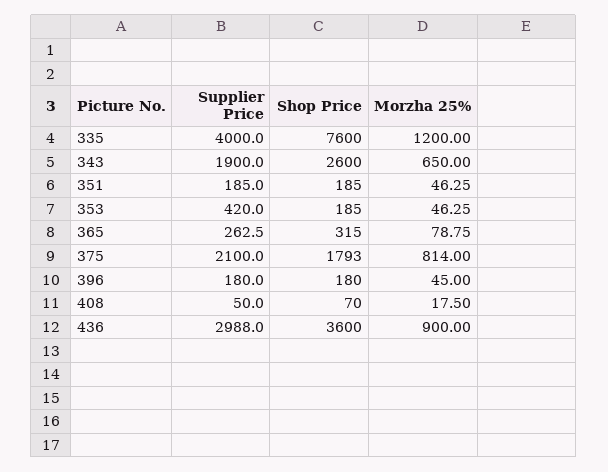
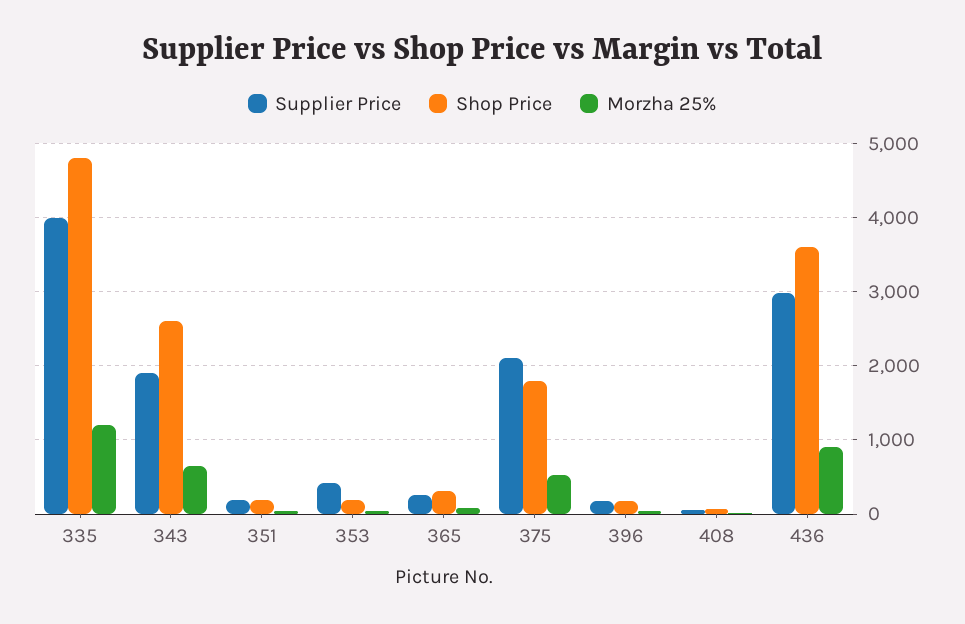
  {
    "Supplier Price": {
      "335": 4000,
      "343": 1900,
      "351": 185,
      "353": 420,
      "365": 262.5,
      "375": 2100,
      "396": 180,
      "408": 50,
      "436": 2988
    },
    "Shop Price": {
-     "335": 7600,
+     "335": 4800,
      "343": 2600,
      "351": 185,
      "353": 185,
      "365": 315,
      "375": 1793,
      "396": 180,
      "408": 70,
      "436": 3600
    },
    "Morzha 25%": {
      "335": 1200,
      "343": 650,
      "351": 46.25,
      "353": 46.25,
      "365": 78.75,
-     "375": 814,
+     "375": 500,
      "396": 45,
      "408": 17.5,
      "436": 900
    }
  }

